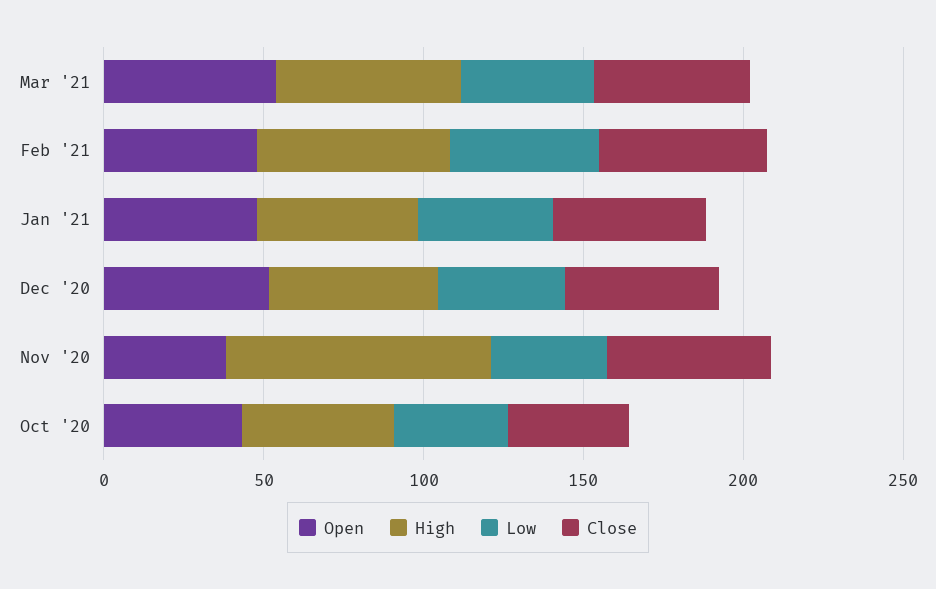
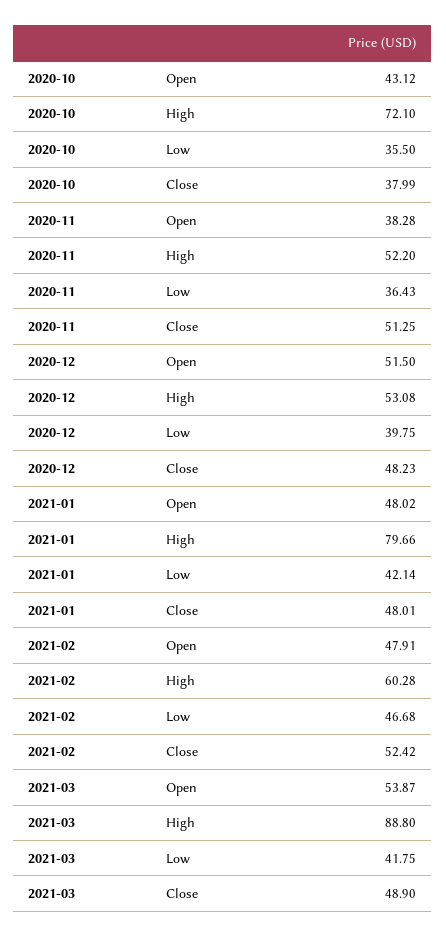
  {
    "Open": {
      "Mar '21": 53.87,
      "Feb '21": 47.91,
      "Jan '21": 48.02,
      "Dec '20": 51.5,
      "Nov '20": 38.28,
      "Oct '20": 43.12
    },
    "High": {
-     "Mar '21": 60,
+     "Mar '21": 88.8,
      "Feb '21": 60.28,
-     "Jan '21": 50,
+     "Jan '21": 79.66,
      "Dec '20": 53.08,
-     "Nov '20": 80,
+     "Nov '20": 52.2,
-     "Oct '20": 50
+     "Oct '20": 72.1
    },
    "Low": {
      "Mar '21": 41.75,
      "Feb '21": 46.68,
      "Jan '21": 42.14,
      "Dec '20": 39.75,
      "Nov '20": 36.43,
      "Oct '20": 35.5
    },
    "Close": {
      "Mar '21": 48.9,
      "Feb '21": 52.42,
      "Jan '21": 48.01,
      "Dec '20": 48.23,
      "Nov '20": 51.25,
      "Oct '20": 37.99
    }
  }

